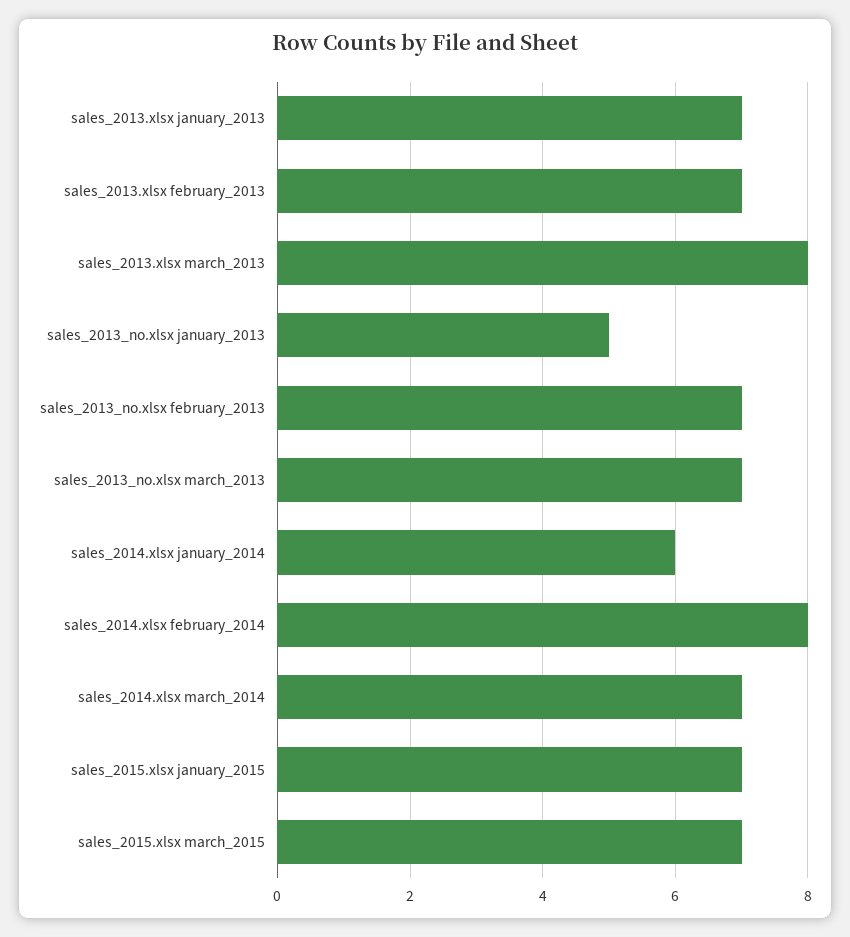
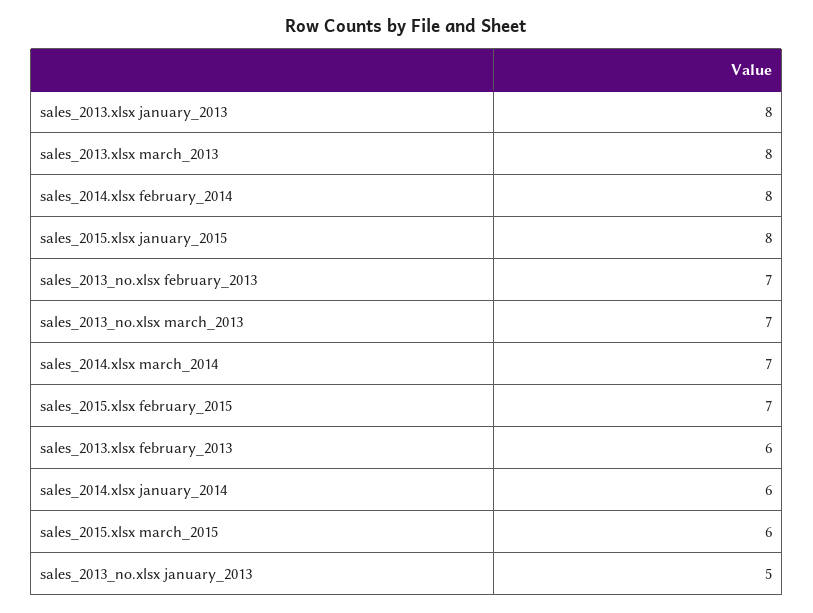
  {
-   "sales_2013.xlsx january_2013": 7,
+   "sales_2013.xlsx january_2013": 8,
-   "sales_2013.xlsx february_2013": 7,
+   "sales_2013.xlsx february_2013": 6,
    "sales_2013.xlsx march_2013": 8,
    "sales_2013_no.xlsx january_2013": 5,
    "sales_2013_no.xlsx february_2013": 7,
    "sales_2013_no.xlsx march_2013": 7,
    "sales_2014.xlsx january_2014": 6,
    "sales_2014.xlsx february_2014": 8,
    "sales_2014.xlsx march_2014": 7,
-   "sales_2015.xlsx january_2015": 7,
+   "sales_2015.xlsx january_2015": 8,
-   "sales_2015.xlsx march_2015": 7
+   "sales_2015.xlsx march_2015": 6,
+   "sales_2015.xlsx february_2015": 7
  }

